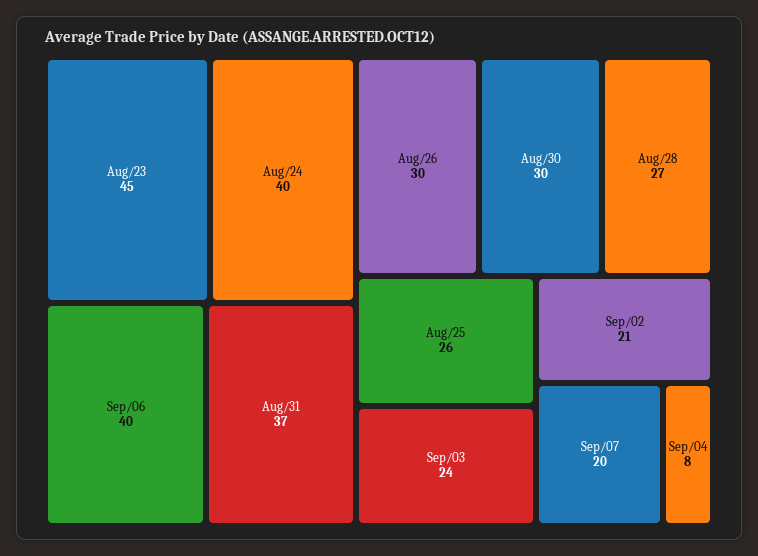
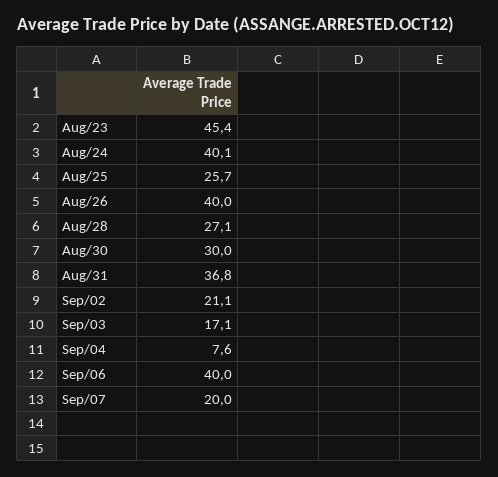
  {
    "Aug/23": 45.4,
    "Aug/24": 40.1,
    "Sep/06": 40,
    "Aug/31": 36.8,
-   "Aug/26": 30,
+   "Aug/26": 40,
    "Aug/30": 30,
    "Aug/28": 27.1,
    "Aug/25": 25.7,
-   "Sep/03": 24,
+   "Sep/03": 17.1,
    "Sep/02": 21.1,
    "Sep/07": 20,
    "Sep/04": 7.6
  }

